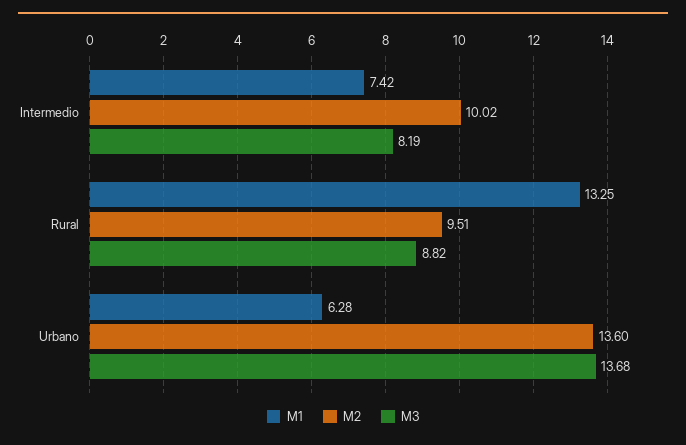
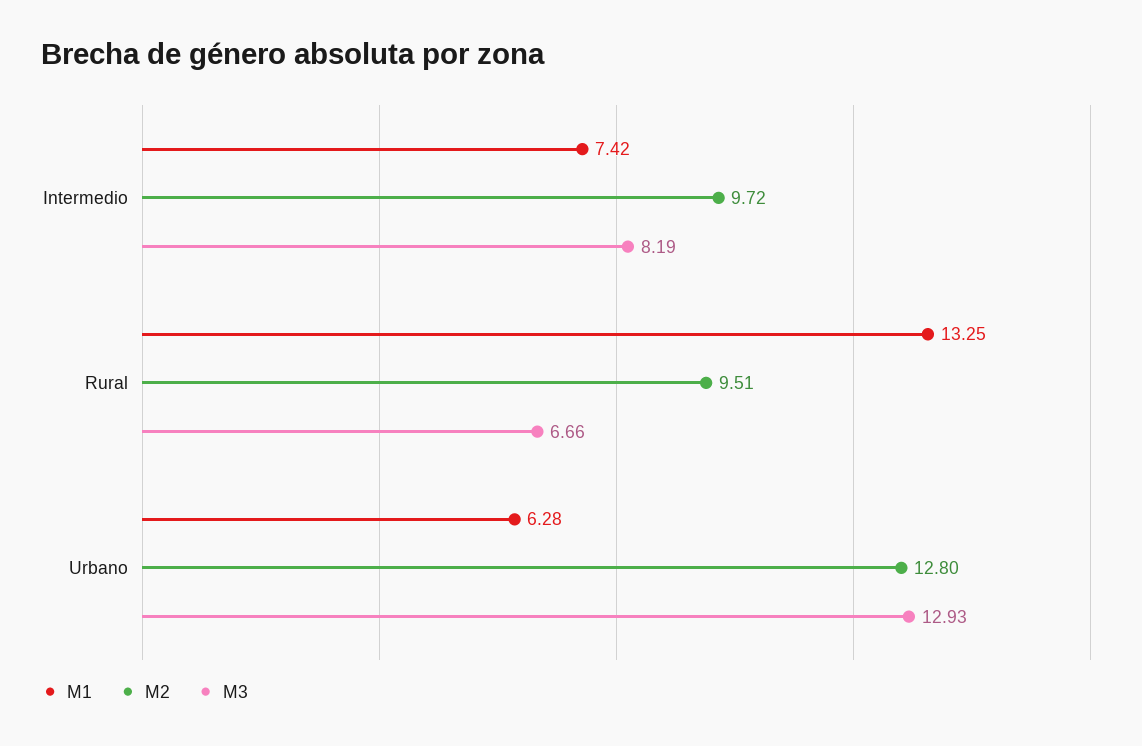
  {
    "M1": {
      "Intermedio": 7.42,
      "Rural": 13.25,
      "Urbano": 6.28
    },
    "M2": {
-     "Intermedio": 10.02,
+     "Intermedio": 9.72,
      "Rural": 9.51,
-     "Urbano": 13.6
+     "Urbano": 12.8
    },
    "M3": {
      "Intermedio": 8.19,
-     "Rural": 8.82,
+     "Rural": 6.66,
-     "Urbano": 13.68
+     "Urbano": 12.93
    }
  }

